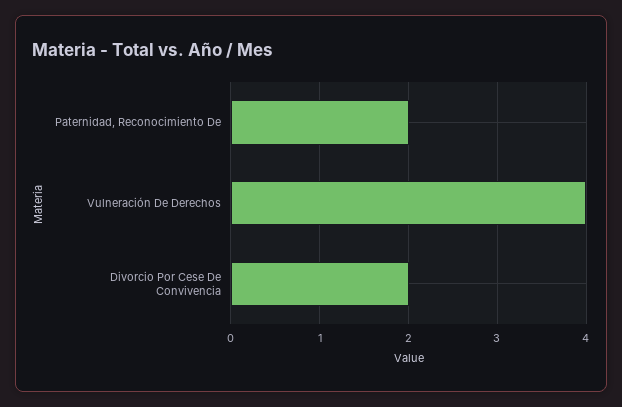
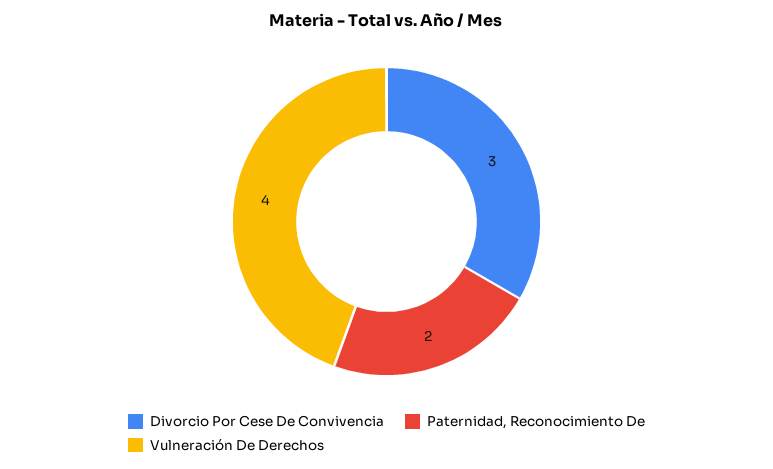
  {
    "Paternidad, Reconocimiento De": 2,
    "Vulneración De Derechos": 4,
-   "Divorcio Por Cese De Convivencia": 2
+   "Divorcio Por Cese De Convivencia": 3
  }

